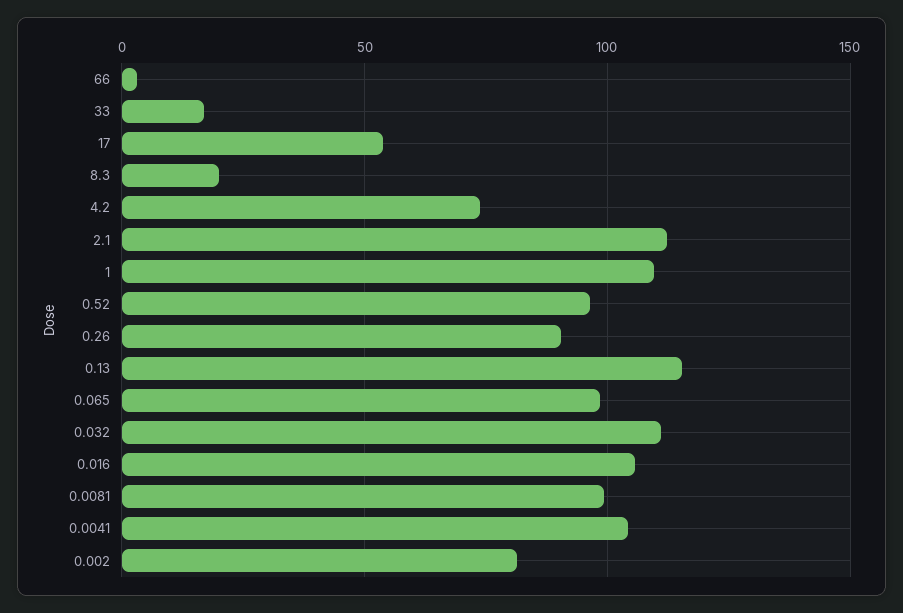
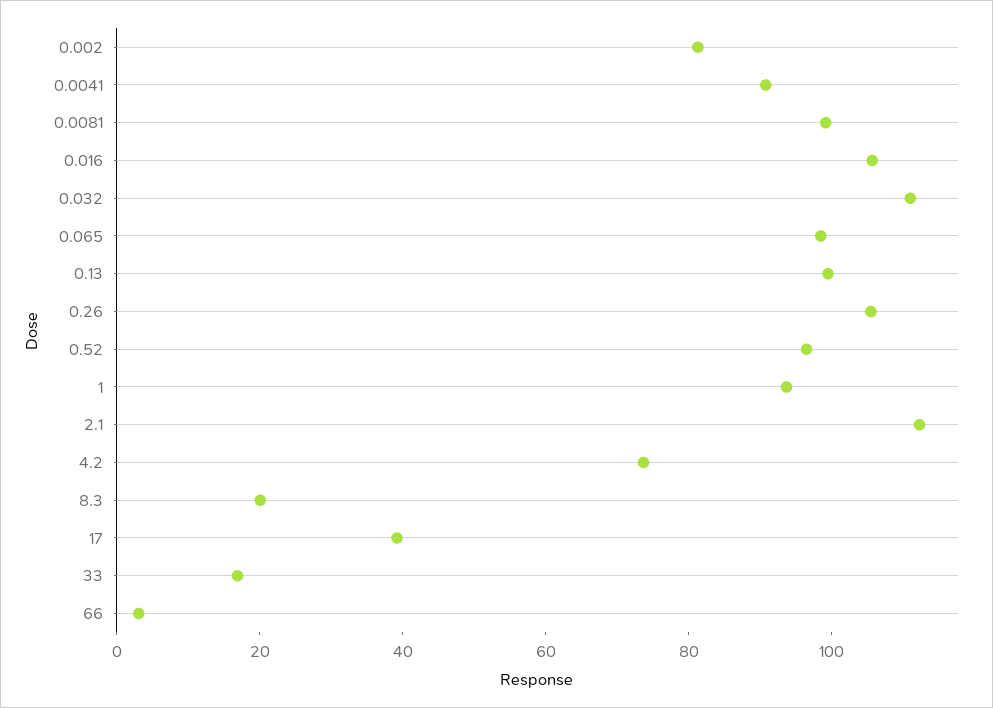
  {
    "66": 5,
    "33": 15,
-   "17": 55,
+   "17": 40,
    "8.3": 20,
    "4.2": 75,
    "2.1": 110,
-   "1": 110,
+   "1": 95,
    "0.52": 95,
-   "0.26": 90,
+   "0.26": 105,
-   "0.13": 115,
+   "0.13": 100,
    "0.065": 100,
    "0.032": 110,
    "0.016": 105,
    "0.0081": 100,
-   "0.0041": 105,
+   "0.0041": 90,
    "0.002": 80
  }

